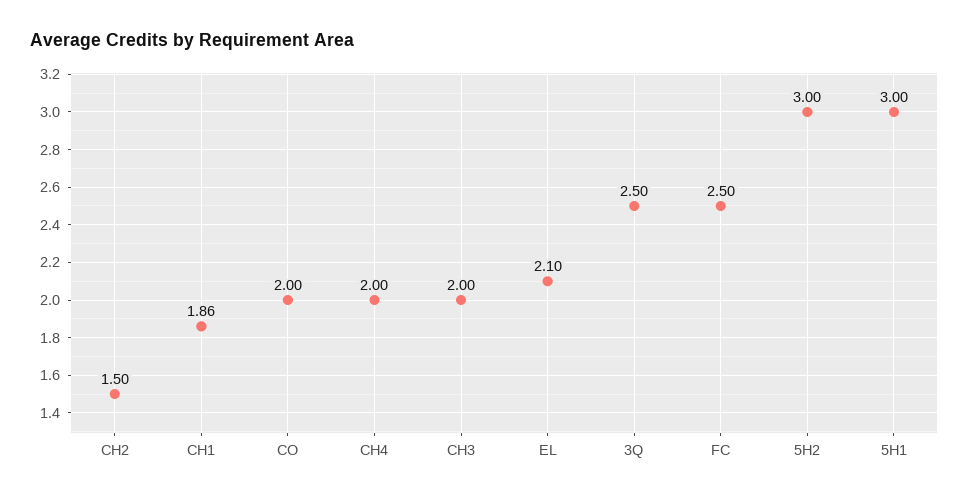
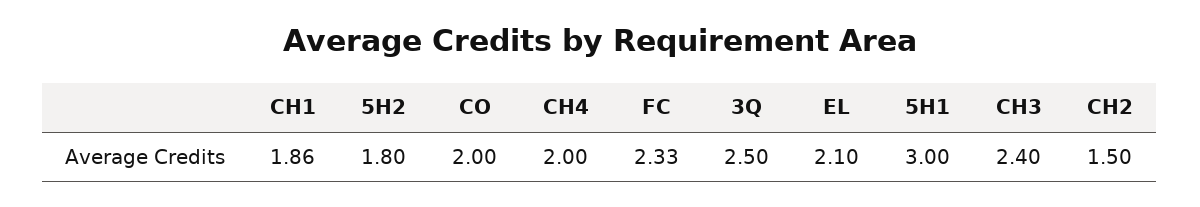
  {
    "CH2": 1.5,
    "CH1": 1.86,
    "CO": 2,
    "CH4": 2,
-   "CH3": 2,
+   "CH3": 2.4,
    "EL": 2.1,
    "3Q": 2.5,
-   "FC": 2.5,
+   "FC": 2.33,
-   "5H2": 3,
+   "5H2": 1.8,
    "5H1": 3
  }

